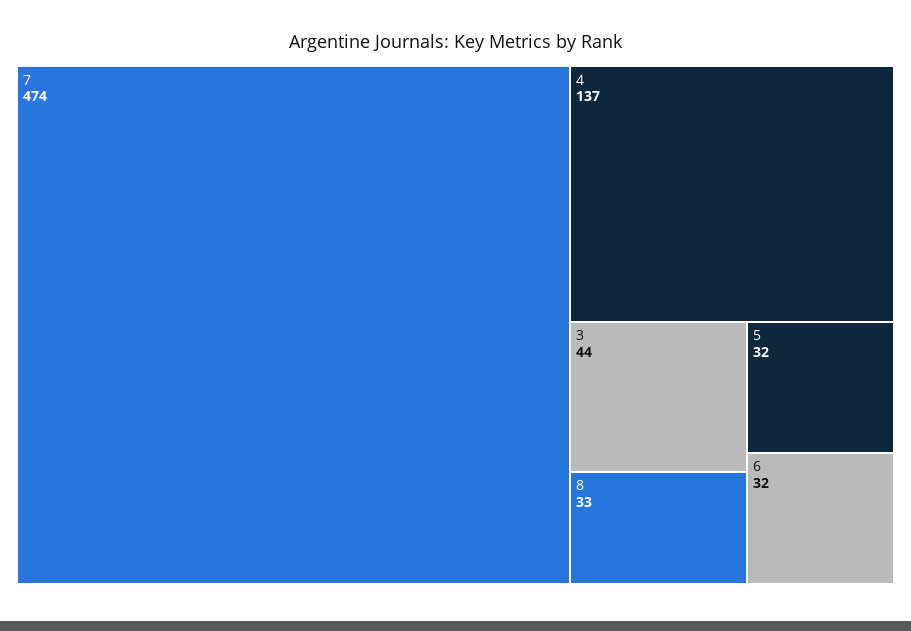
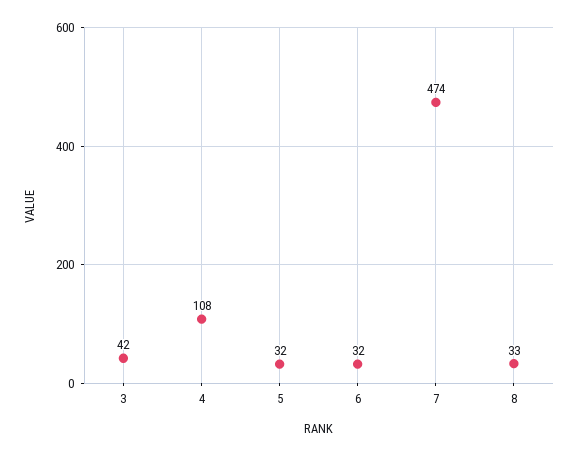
  {
    "7": 474,
-   "4": 137,
+   "4": 108,
-   "3": 44,
+   "3": 42,
    "8": 33,
    "5": 32,
    "6": 32
  }

